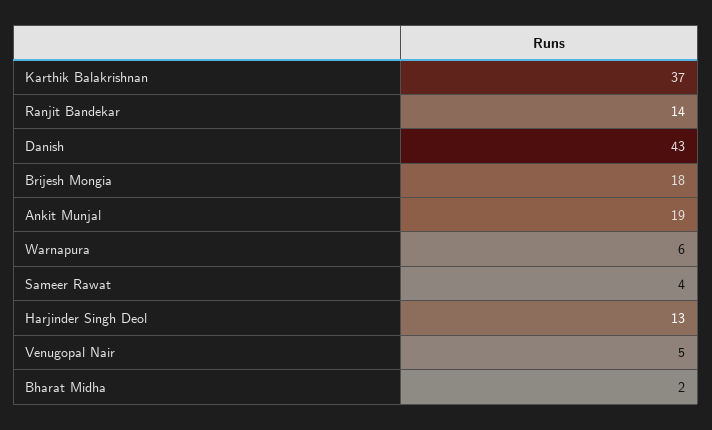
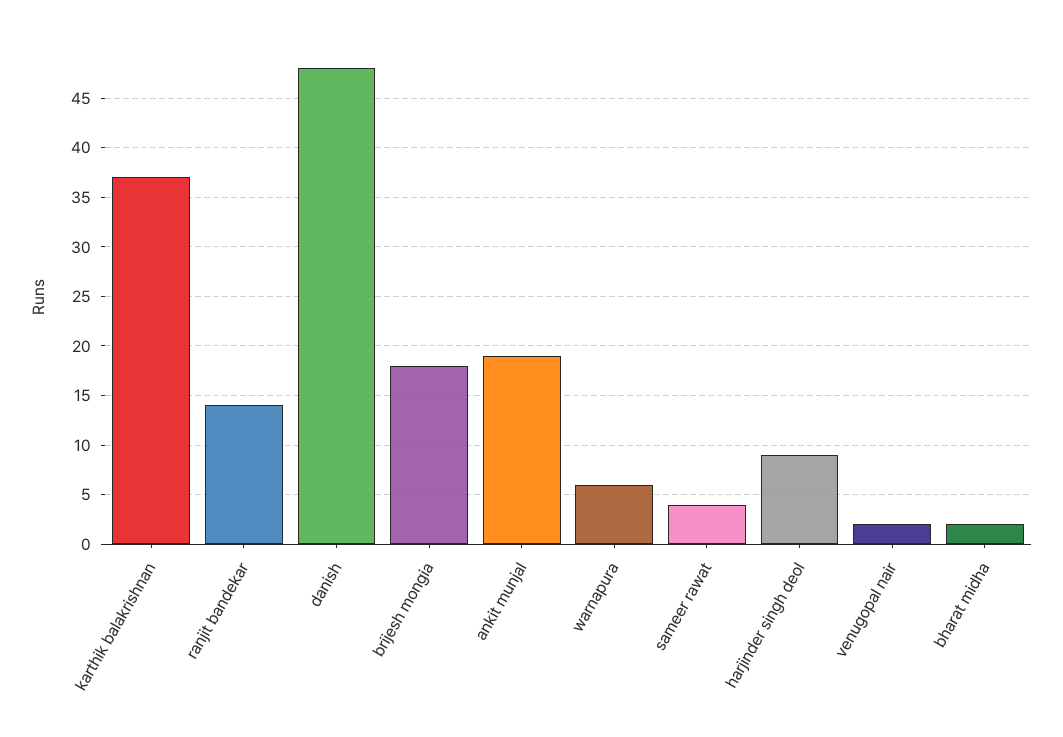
  {
    "Karthik Balakrishnan": 37,
    "Ranjit Bandekar": 14,
-   "Danish": 43,
+   "Danish": 48,
    "Brijesh Mongia": 18,
    "Ankit Munjal": 19,
    "Warnapura": 6,
    "Sameer Rawat": 4,
-   "Harjinder Singh Deol": 13,
+   "Harjinder Singh Deol": 9,
-   "Venugopal Nair": 5,
+   "Venugopal Nair": 2,
    "Bharat Midha": 2
  }

